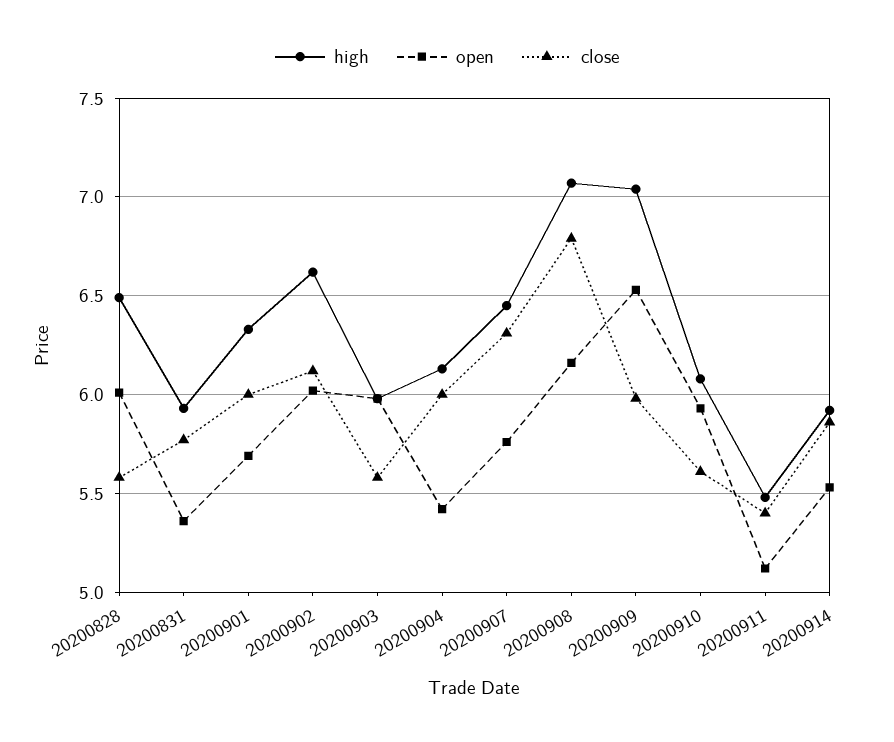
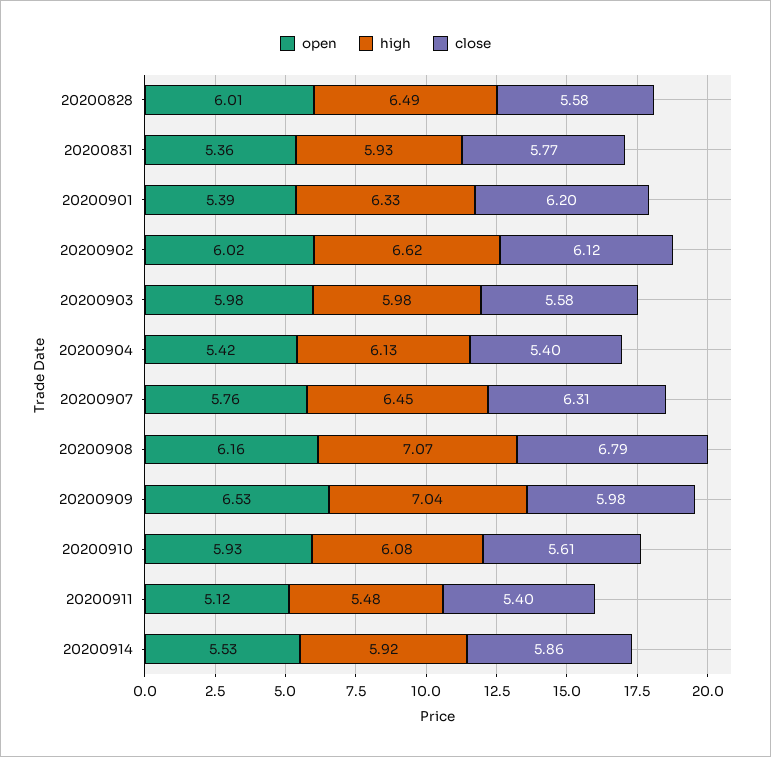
  {
    "high": {
      "20200828": 6.49,
      "20200831": 5.93,
      "20200901": 6.33,
      "20200902": 6.62,
      "20200903": 5.98,
      "20200904": 6.13,
      "20200907": 6.45,
      "20200908": 7.07,
      "20200909": 7.04,
      "20200910": 6.08,
      "20200911": 5.48,
      "20200914": 5.92
    },
    "open": {
      "20200828": 6.01,
      "20200831": 5.36,
-     "20200901": 5.7,
+     "20200901": 5.39,
      "20200902": 6.02,
      "20200903": 5.98,
      "20200904": 5.42,
      "20200907": 5.76,
      "20200908": 6.16,
      "20200909": 6.53,
      "20200910": 5.93,
      "20200911": 5.12,
      "20200914": 5.53
    },
    "close": {
      "20200828": 5.58,
      "20200831": 5.77,
-     "20200901": 6,
+     "20200901": 6.2,
      "20200902": 6.12,
      "20200903": 5.58,
-     "20200904": 6,
+     "20200904": 5.4,
      "20200907": 6.31,
      "20200908": 6.79,
      "20200909": 5.98,
      "20200910": 5.61,
      "20200911": 5.4,
      "20200914": 5.86
    }
  }

